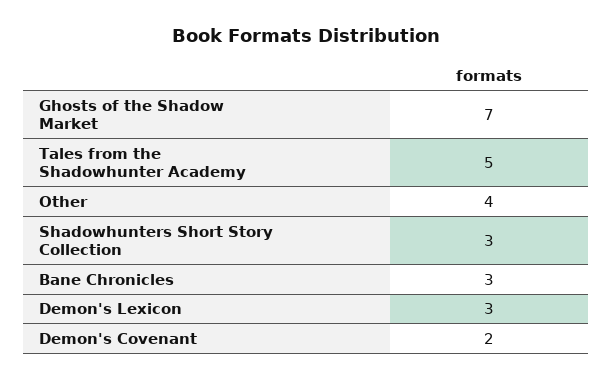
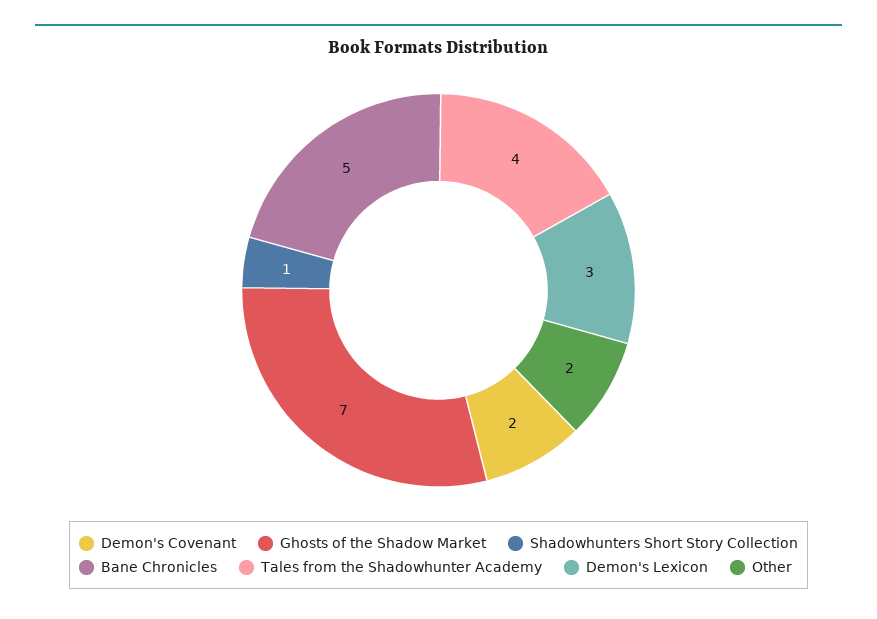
  {
    "Ghosts of the Shadow Market": 7,
-   "Tales from the Shadowhunter Academy": 5,
+   "Tales from the Shadowhunter Academy": 4,
-   "Other": 4,
+   "Other": 2,
-   "Shadowhunters Short Story Collection": 3,
+   "Shadowhunters Short Story Collection": 1,
-   "Bane Chronicles": 3,
+   "Bane Chronicles": 5,
    "Demon's Lexicon": 3,
    "Demon's Covenant": 2
  }

